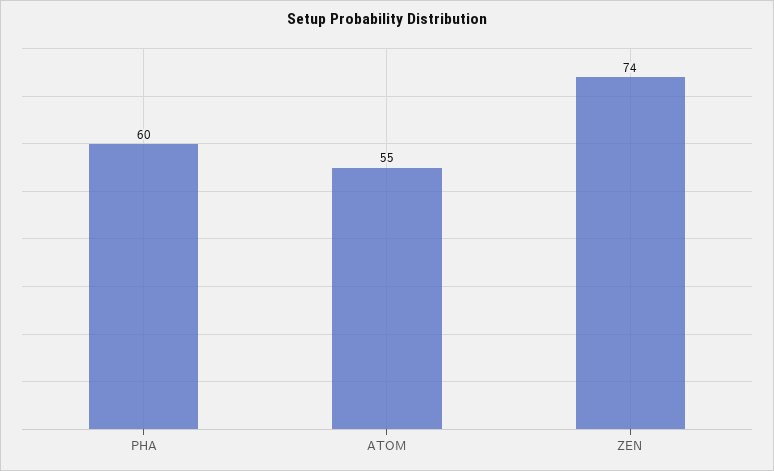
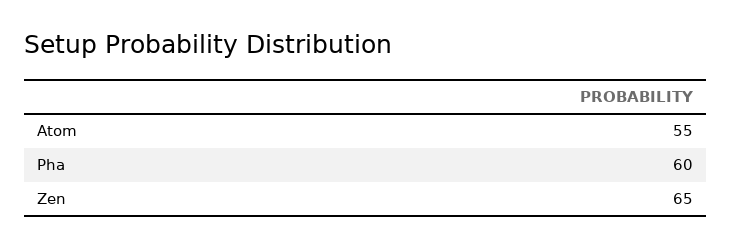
  {
    "PHA": 60,
    "ATOM": 55,
-   "ZEN": 74
+   "ZEN": 65
  }

